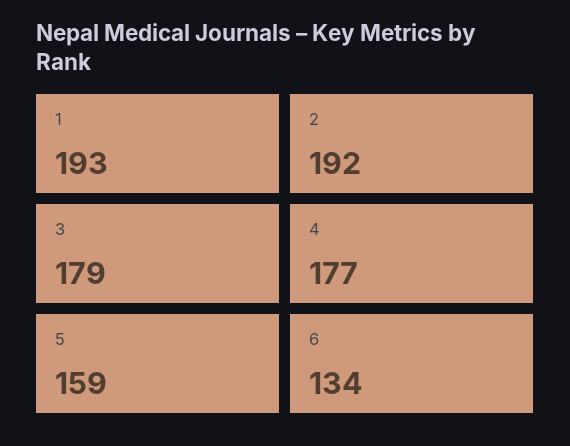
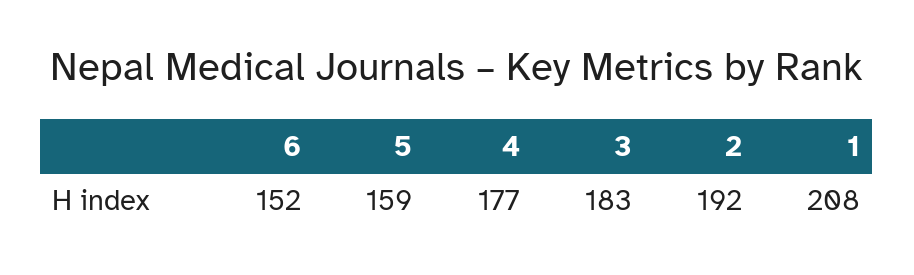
  {
-   "1": 193,
+   "1": 208,
    "2": 192,
-   "3": 179,
+   "3": 183,
    "4": 177,
    "5": 159,
-   "6": 134
+   "6": 152
  }

